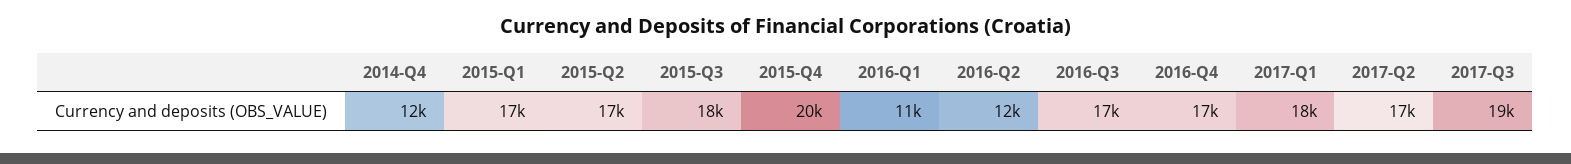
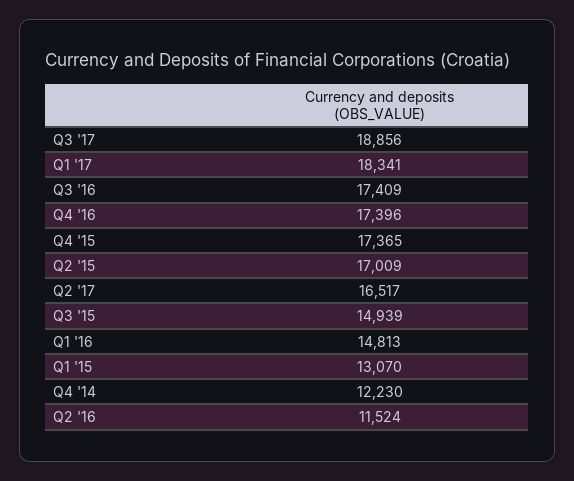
  {
    "2014-Q4": 12230,
-   "2015-Q1": 17000,
+   "2015-Q1": 13070,
    "2015-Q2": 17009,
-   "2015-Q3": 18000,
+   "2015-Q3": 14939,
-   "2015-Q4": 20000,
+   "2015-Q4": 17365,
-   "2016-Q1": 11000,
+   "2016-Q1": 14813,
    "2016-Q2": 11524,
    "2016-Q3": 17409,
    "2016-Q4": 17396,
    "2017-Q1": 18341,
    "2017-Q2": 16517,
    "2017-Q3": 18856
  }

